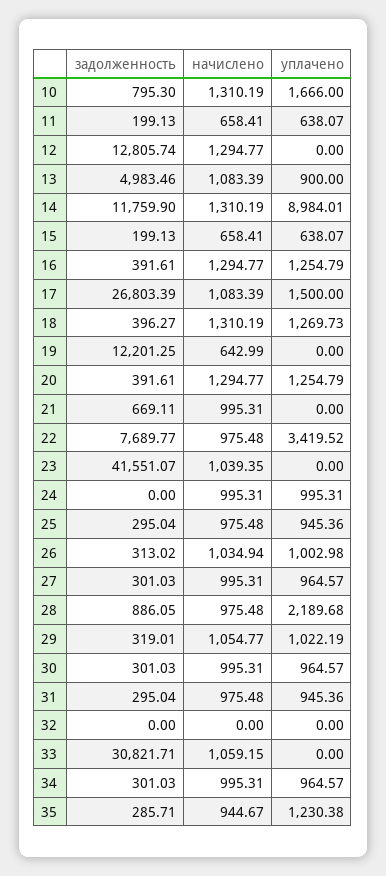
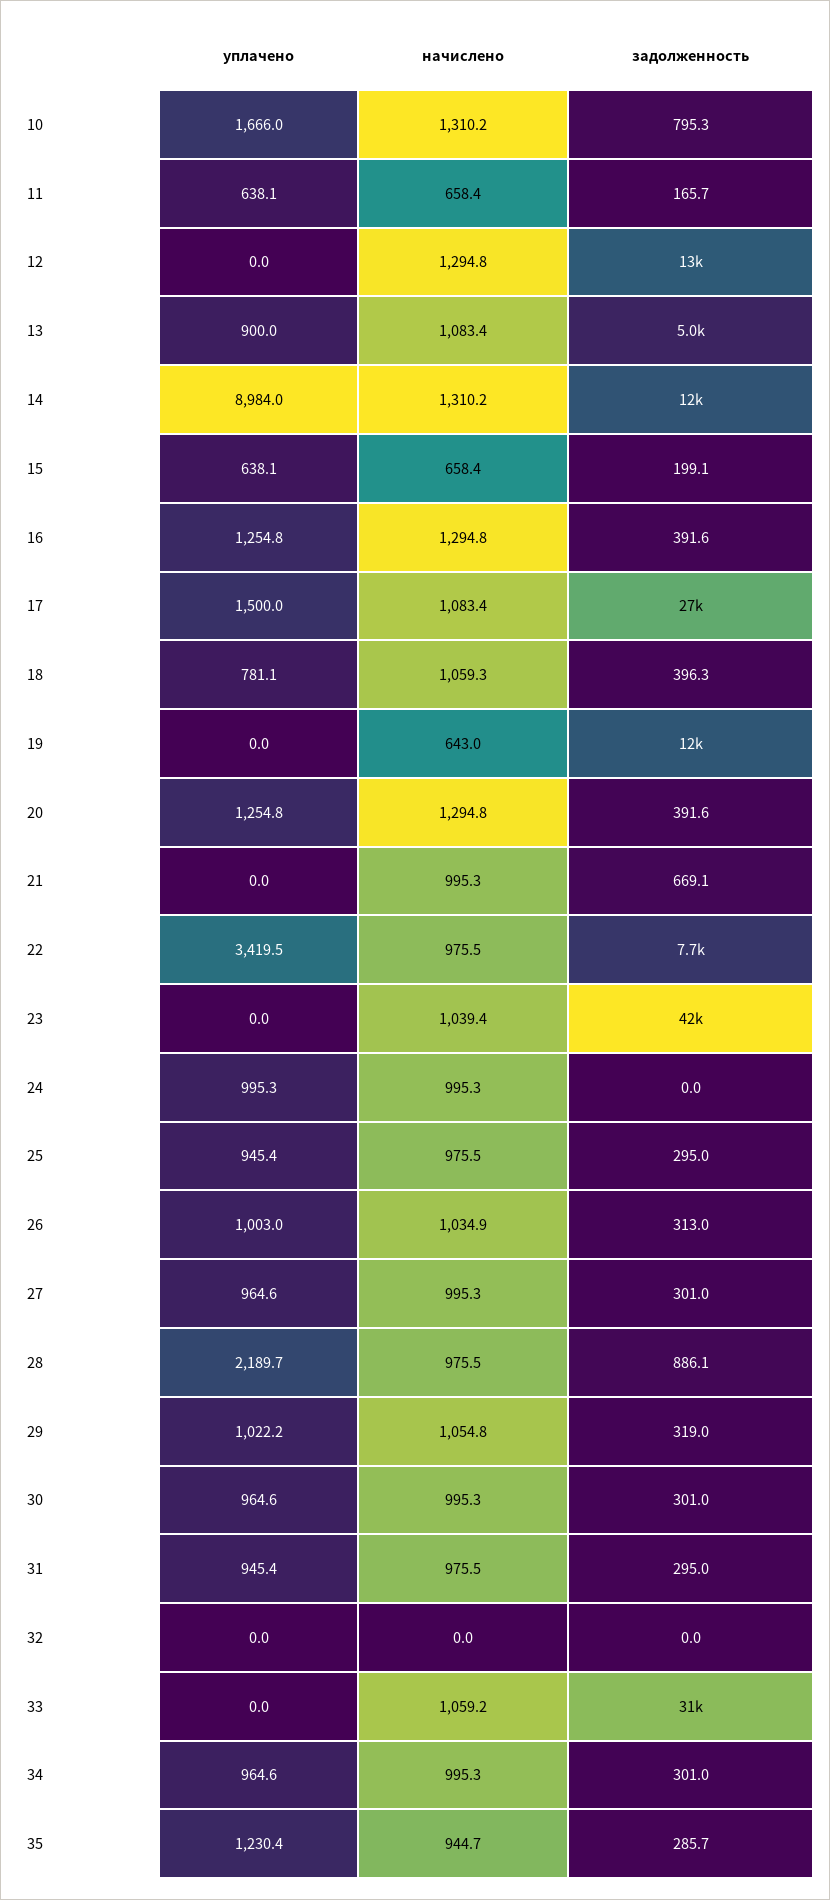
  {
    "задолженность": {
      "10": 795.3,
-     "11": 199.13,
+     "11": 165.7,
      "12": 12805.74,
      "13": 4983.46,
      "14": 11759.9,
      "15": 199.13,
      "16": 391.61,
      "17": 26803.39,
      "18": 396.27,
      "19": 12201.25,
      "20": 391.61,
      "21": 669.11,
      "22": 7689.77,
      "23": 41551.07,
      "24": 0,
      "25": 295.04,
      "26": 313.02,
      "27": 301.03,
      "28": 886.05,
      "29": 319.01,
      "30": 301.03,
      "31": 295.04,
      "32": 0,
      "33": 30821.71,
      "34": 301.03,
      "35": 285.71
    },
    "начислено": {
      "10": 1310.19,
      "11": 658.41,
      "12": 1294.77,
      "13": 1083.39,
      "14": 1310.19,
      "15": 658.41,
      "16": 1294.77,
      "17": 1083.39,
-     "18": 1310.19,
+     "18": 1059.3,
      "19": 642.99,
      "20": 1294.77,
      "21": 995.31,
      "22": 975.48,
      "23": 1039.35,
      "24": 995.31,
      "25": 975.48,
      "26": 1034.94,
      "27": 995.31,
      "28": 975.48,
      "29": 1054.77,
      "30": 995.31,
      "31": 975.48,
      "32": 0,
      "33": 1059.15,
      "34": 995.31,
      "35": 944.67
    },
    "уплачено": {
      "10": 1666,
      "11": 638.07,
      "12": 0,
      "13": 900,
      "14": 8984.01,
      "15": 638.07,
      "16": 1254.79,
      "17": 1500,
-     "18": 1269.73,
+     "18": 781.1,
      "19": 0,
      "20": 1254.79,
      "21": 0,
      "22": 3419.52,
      "23": 0,
      "24": 995.31,
      "25": 945.36,
      "26": 1002.98,
      "27": 964.57,
      "28": 2189.68,
      "29": 1022.19,
      "30": 964.57,
      "31": 945.36,
      "32": 0,
      "33": 0,
      "34": 964.57,
      "35": 1230.38
    }
  }

